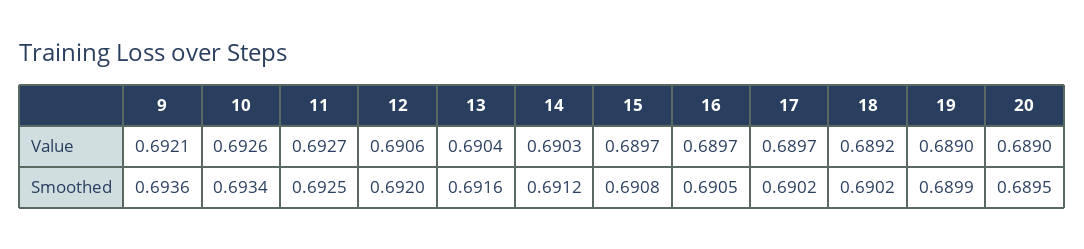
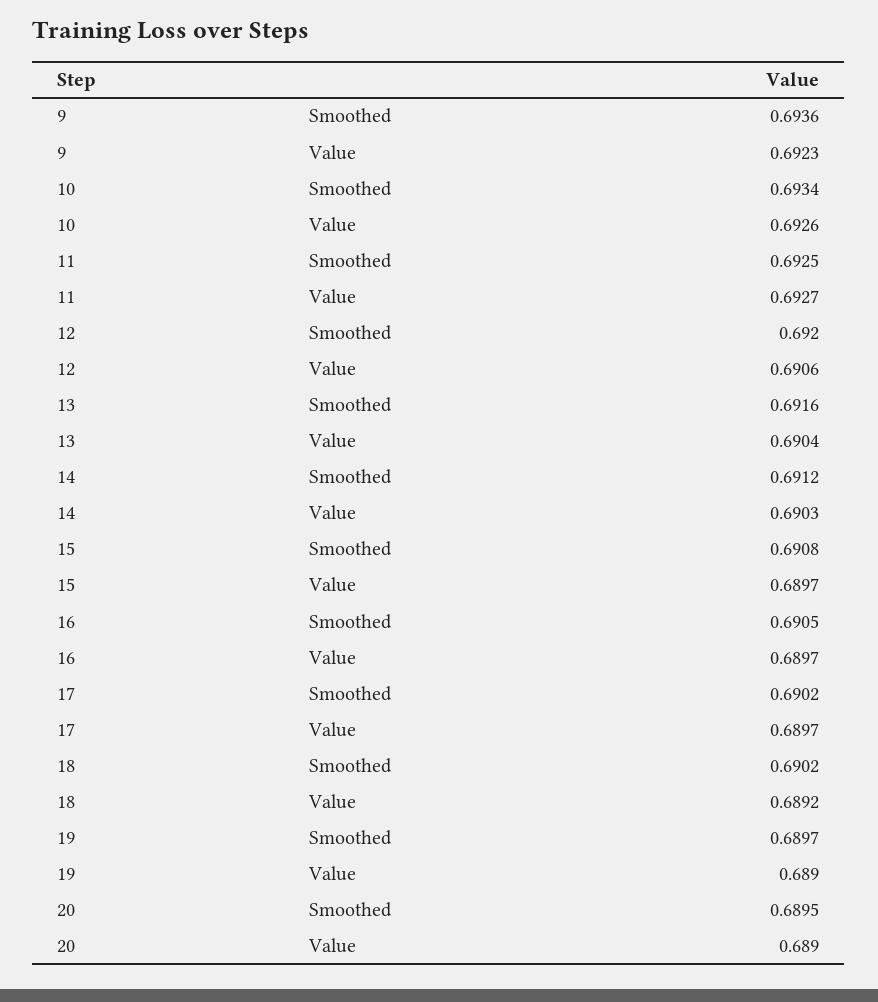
  {
    "9": {
-     "Value": 0.6921,
+     "Value": 0.6923,
      "Smoothed": 0.6936
    },
    "10": {
      "Value": 0.6926,
      "Smoothed": 0.6934
    },
    "11": {
      "Value": 0.6927,
      "Smoothed": 0.6925
    },
    "12": {
      "Value": 0.6906,
      "Smoothed": 0.692
    },
    "13": {
      "Value": 0.6904,
      "Smoothed": 0.6916
    },
    "14": {
      "Value": 0.6903,
      "Smoothed": 0.6912
    },
    "15": {
      "Value": 0.6897,
      "Smoothed": 0.6908
    },
    "16": {
      "Value": 0.6897,
      "Smoothed": 0.6905
    },
    "17": {
      "Value": 0.6897,
      "Smoothed": 0.6902
    },
    "18": {
      "Value": 0.6892,
      "Smoothed": 0.6902
    },
    "19": {
      "Value": 0.689,
-     "Smoothed": 0.6899
+     "Smoothed": 0.6897
    },
    "20": {
      "Value": 0.689,
      "Smoothed": 0.6895
    }
  }

